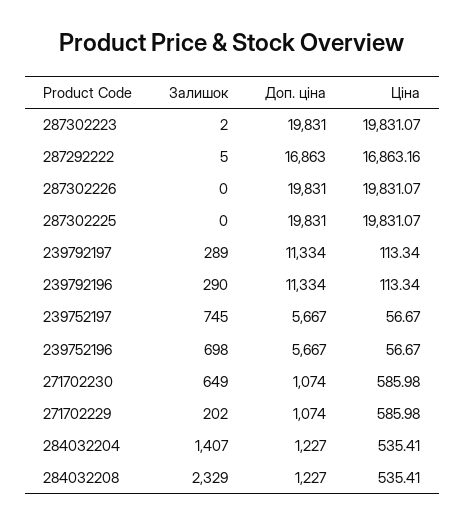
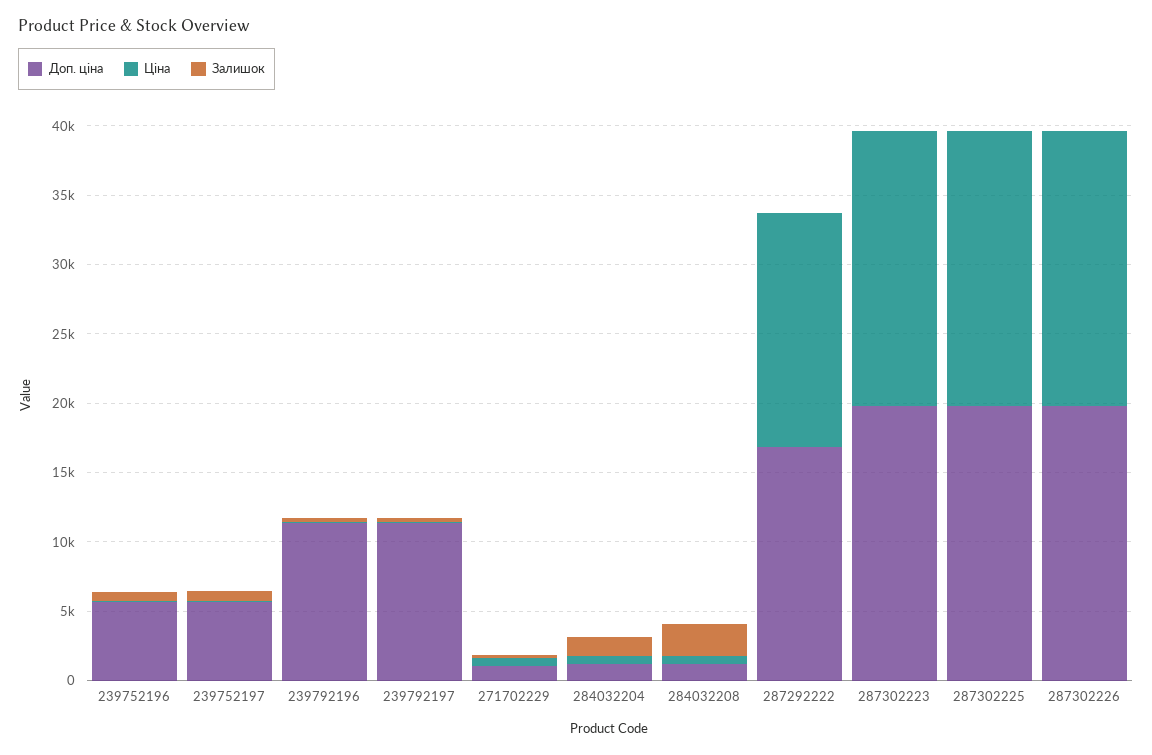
  {
    "Залишок": {
      "287302223": 2,
      "287292222": 5,
      "287302226": 0,
      "287302225": 0,
      "239792197": 289,
      "239792196": 290,
      "239752197": 745,
      "239752196": 698,
-     "271702230": 649,
      "271702229": 202,
      "284032204": 1407,
      "284032208": 2329
    },
    "Доп. ціна": {
      "287302223": 19831,
      "287292222": 16863,
      "287302226": 19831,
      "287302225": 19831,
      "239792197": 11334,
      "239792196": 11334,
      "239752197": 5667,
      "239752196": 5667,
-     "271702230": 1074,
      "271702229": 1074,
      "284032204": 1227,
      "284032208": 1227
    },
    "Ціна": {
      "287302223": 19831.07,
      "287292222": 16863.16,
      "287302226": 19831.07,
      "287302225": 19831.07,
      "239792197": 113.34,
      "239792196": 113.34,
      "239752197": 56.67,
      "239752196": 56.67,
-     "271702230": 585.98,
      "271702229": 585.98,
      "284032204": 535.41,
      "284032208": 535.41
    }
  }

